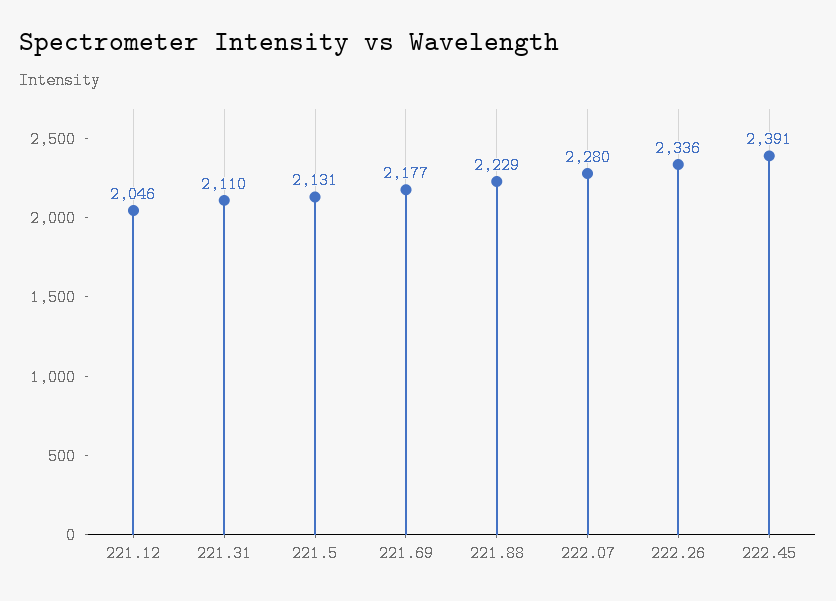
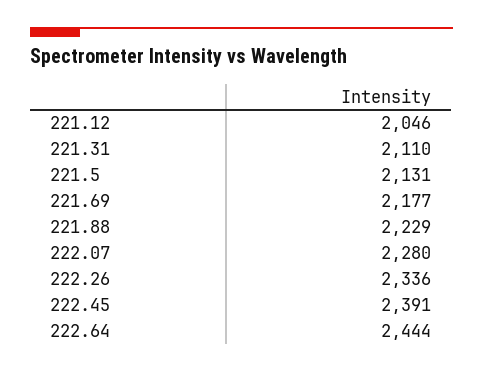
  {
    "221.12": 2046,
    "221.31": 2110,
    "221.5": 2131,
    "221.69": 2177,
    "221.88": 2229,
    "222.07": 2280,
    "222.26": 2336,
-   "222.45": 2391
+   "222.45": 2391,
+   "222.64": 2444
  }

